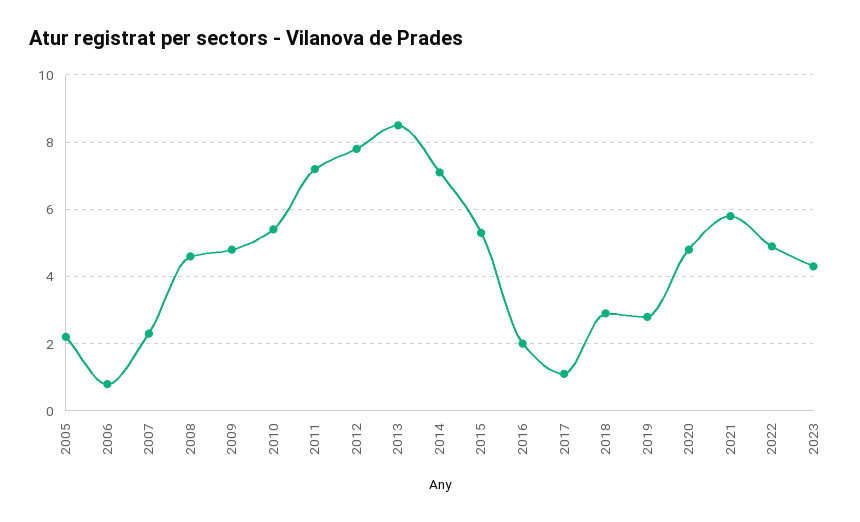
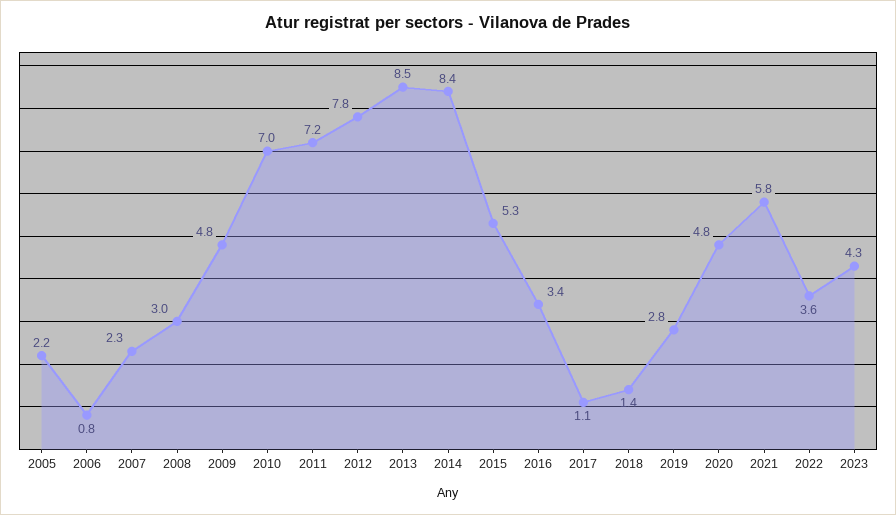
  {
    "2005": 2.2,
    "2006": 0.8,
    "2007": 2.3,
-   "2008": 4.5,
+   "2008": 3,
    "2009": 4.8,
-   "2010": 5.5,
+   "2010": 7,
    "2011": 7.2,
    "2012": 7.8,
    "2013": 8.5,
-   "2014": 7,
+   "2014": 8.4,
    "2015": 5.3,
-   "2016": 2,
+   "2016": 3.4,
    "2017": 1.1,
-   "2018": 3,
+   "2018": 1.4,
    "2019": 2.8,
    "2020": 4.8,
    "2021": 5.8,
-   "2022": 5,
+   "2022": 3.6,
    "2023": 4.3
  }

